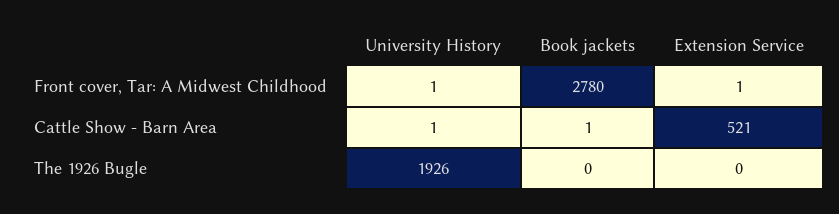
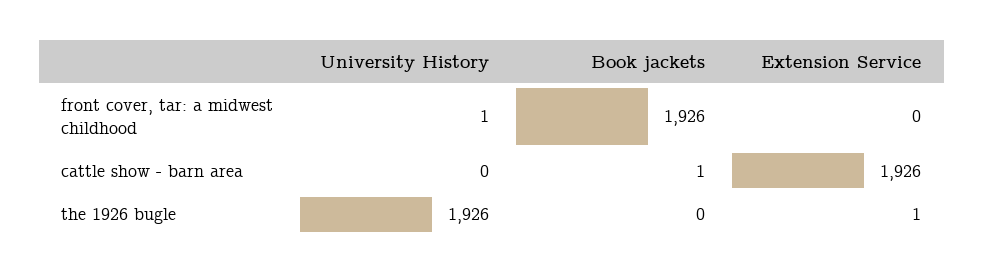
  {
    "University History": {
      "Front cover, Tar: A Midwest Childhood": 1,
-     "Cattle Show - Barn Area": 1,
+     "Cattle Show - Barn Area": 0,
      "The 1926 Bugle": 1926
    },
    "Book jackets": {
-     "Front cover, Tar: A Midwest Childhood": 2780,
+     "Front cover, Tar: A Midwest Childhood": 1926,
      "Cattle Show - Barn Area": 1,
      "The 1926 Bugle": 0
    },
    "Extension Service": {
-     "Front cover, Tar: A Midwest Childhood": 1,
+     "Front cover, Tar: A Midwest Childhood": 0,
-     "Cattle Show - Barn Area": 521,
+     "Cattle Show - Barn Area": 1926,
-     "The 1926 Bugle": 0
+     "The 1926 Bugle": 1
    }
  }

